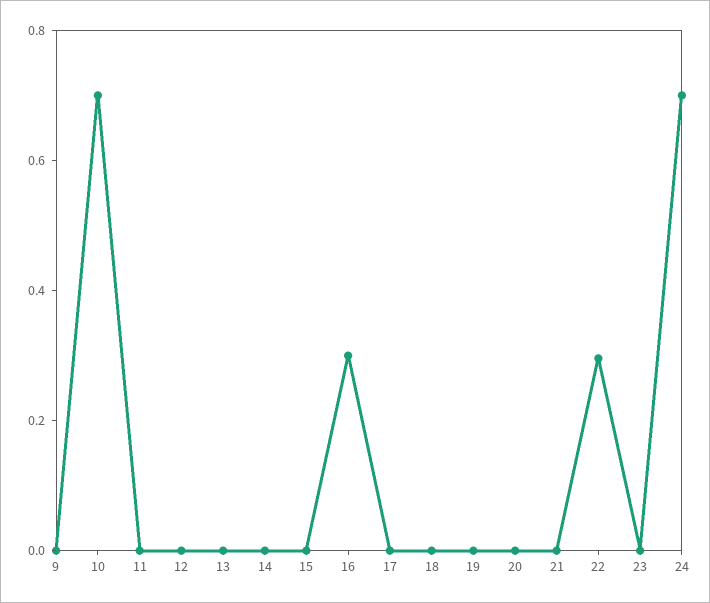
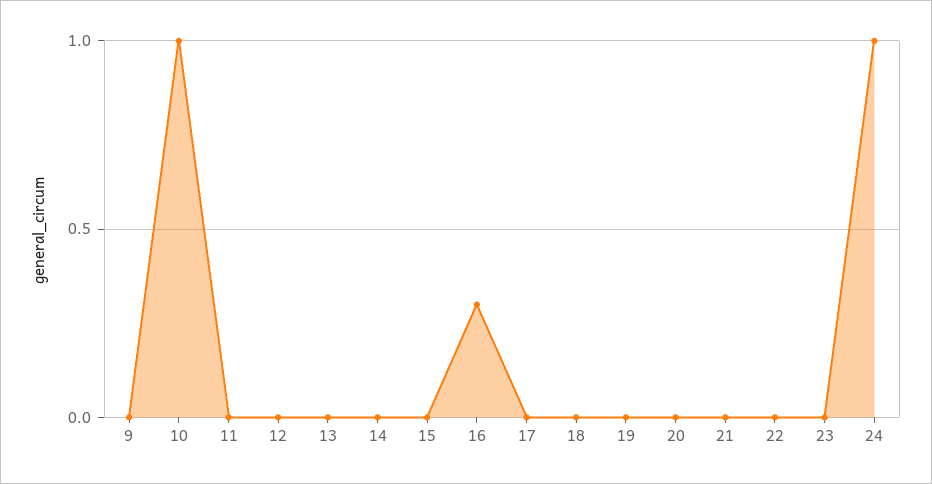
  {
    "9": 0,
-   "10": 0.7,
+   "10": 1,
    "11": 0,
    "12": 0,
    "13": 0,
    "14": 0,
    "15": 0,
    "16": 0.3,
    "17": 0,
    "18": 0,
    "19": 0,
    "20": 0,
    "21": 0,
-   "22": 0.3,
+   "22": 0,
    "23": 0,
-   "24": 0.7
+   "24": 1
  }

